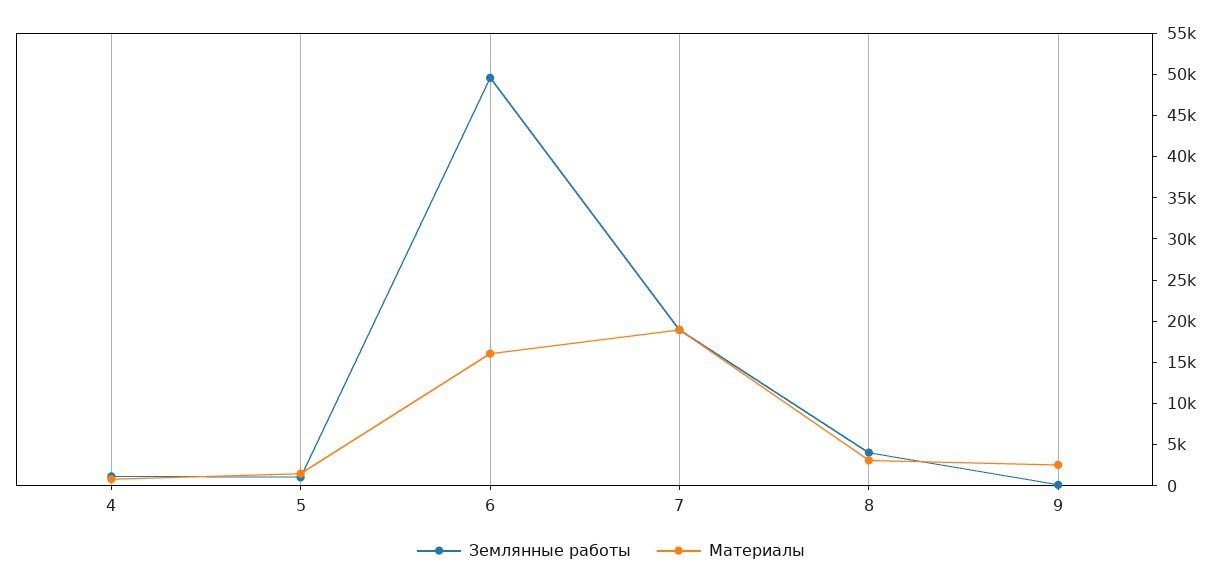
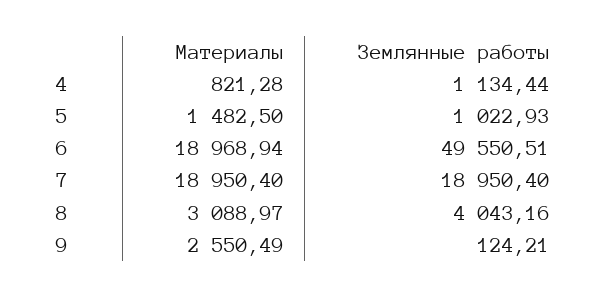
  {
    "Землянные работы": {
      "4": 1134.44,
      "5": 1022.93,
      "6": 49550.51,
      "7": 18950.4,
      "8": 4043.16,
      "9": 124.21
    },
    "Материалы": {
      "4": 821.28,
      "5": 1482.5,
-     "6": 16000,
+     "6": 18968.94,
      "7": 18950.4,
      "8": 3088.97,
      "9": 2550.49
    }
  }

